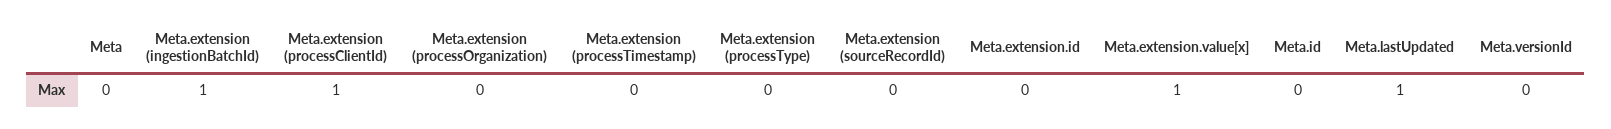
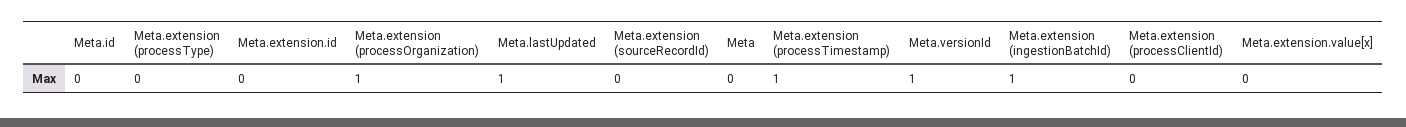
  {
    "Meta": 0,
    "Meta.extension (ingestionBatchId)": 1,
-   "Meta.extension (processClientId)": 1,
+   "Meta.extension (processClientId)": 0,
-   "Meta.extension (processOrganization)": 0,
+   "Meta.extension (processOrganization)": 1,
-   "Meta.extension (processTimestamp)": 0,
+   "Meta.extension (processTimestamp)": 1,
    "Meta.extension (processType)": 0,
    "Meta.extension (sourceRecordId)": 0,
    "Meta.extension.id": 0,
-   "Meta.extension.value[x]": 1,
+   "Meta.extension.value[x]": 0,
    "Meta.id": 0,
    "Meta.lastUpdated": 1,
-   "Meta.versionId": 0
+   "Meta.versionId": 1
  }

